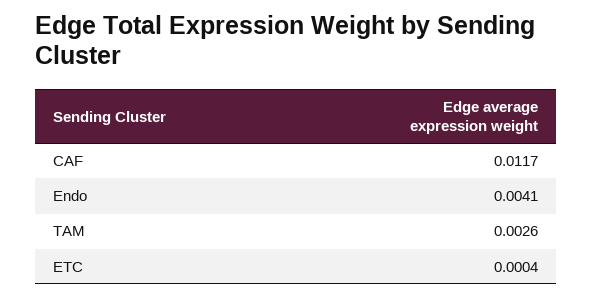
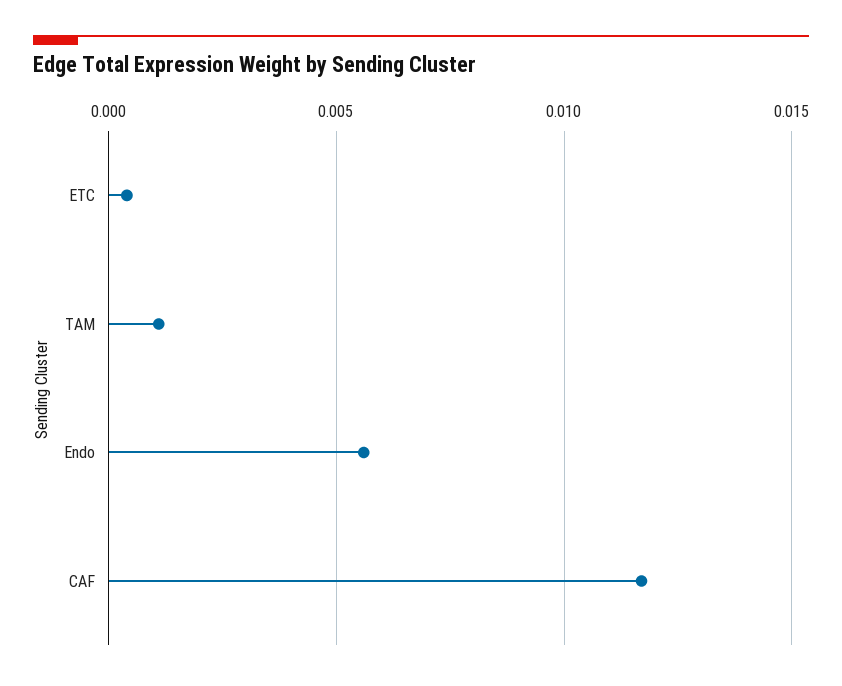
  {
    "CAF": 0.0117,
-   "Endo": 0.0041,
+   "Endo": 0.0055,
-   "TAM": 0.0026,
+   "TAM": 0.001,
    "ETC": 0.0004
  }

